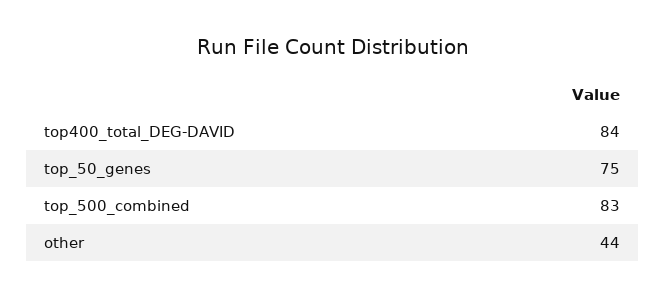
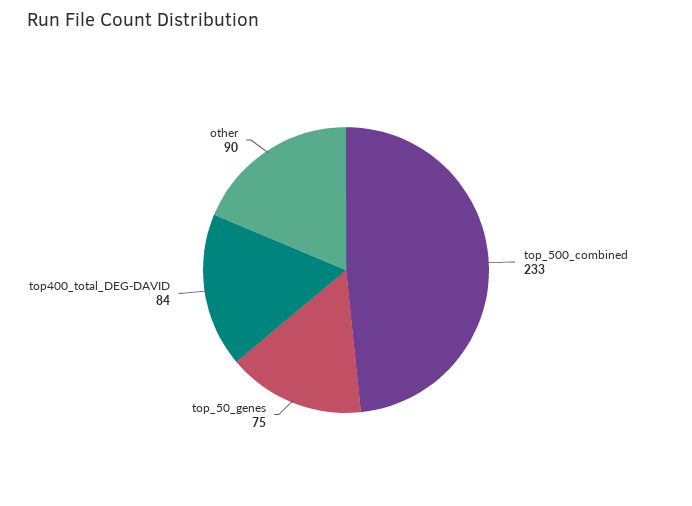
  {
    "top400_total_DEG-DAVID": 84,
    "top_50_genes": 75,
-   "top_500_combined": 83,
+   "top_500_combined": 233,
-   "other": 44
+   "other": 90
  }

